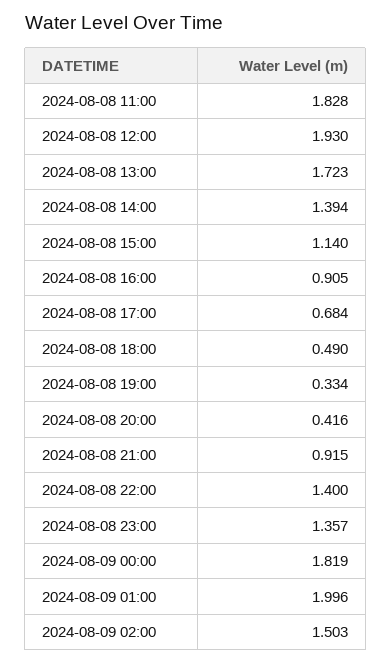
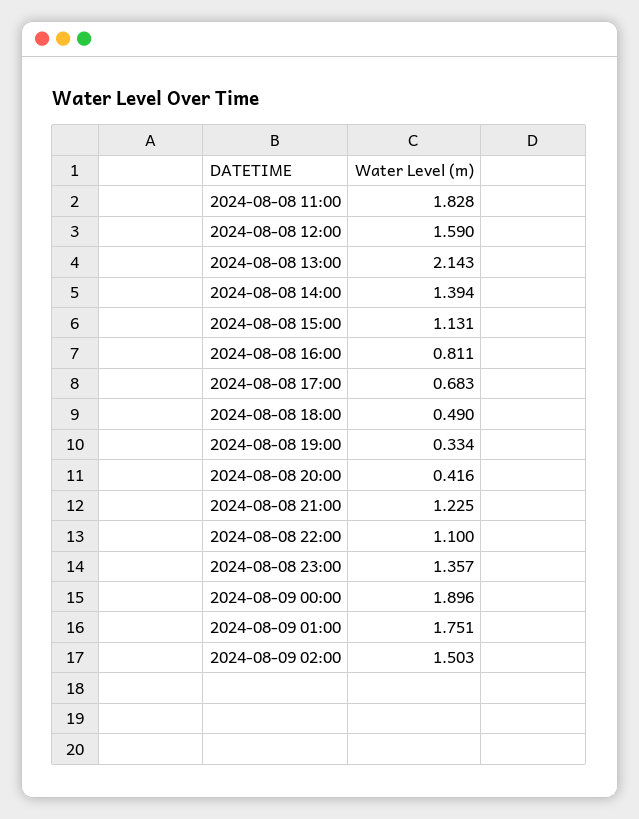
  {
    "2024-08-08 11:00": 1.828,
-   "2024-08-08 12:00": 1.93,
+   "2024-08-08 12:00": 1.59,
-   "2024-08-08 13:00": 1.723,
+   "2024-08-08 13:00": 2.143,
    "2024-08-08 14:00": 1.394,
-   "2024-08-08 15:00": 1.14,
+   "2024-08-08 15:00": 1.131,
-   "2024-08-08 16:00": 0.905,
+   "2024-08-08 16:00": 0.811,
-   "2024-08-08 17:00": 0.684,
+   "2024-08-08 17:00": 0.683,
    "2024-08-08 18:00": 0.49,
    "2024-08-08 19:00": 0.334,
    "2024-08-08 20:00": 0.416,
-   "2024-08-08 21:00": 0.915,
+   "2024-08-08 21:00": 1.225,
-   "2024-08-08 22:00": 1.4,
+   "2024-08-08 22:00": 1.1,
    "2024-08-08 23:00": 1.357,
-   "2024-08-09 00:00": 1.819,
+   "2024-08-09 00:00": 1.896,
-   "2024-08-09 01:00": 1.996,
+   "2024-08-09 01:00": 1.751,
    "2024-08-09 02:00": 1.503
  }

